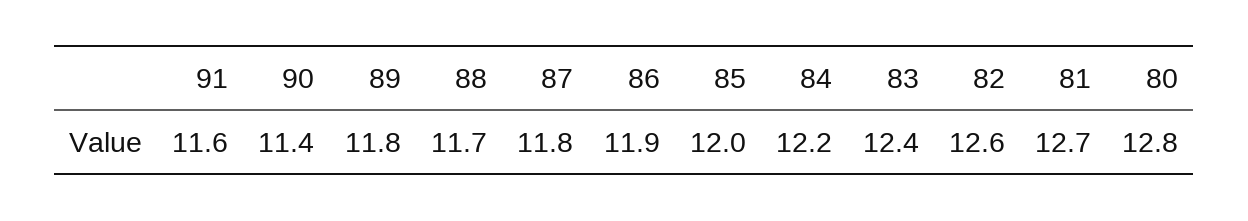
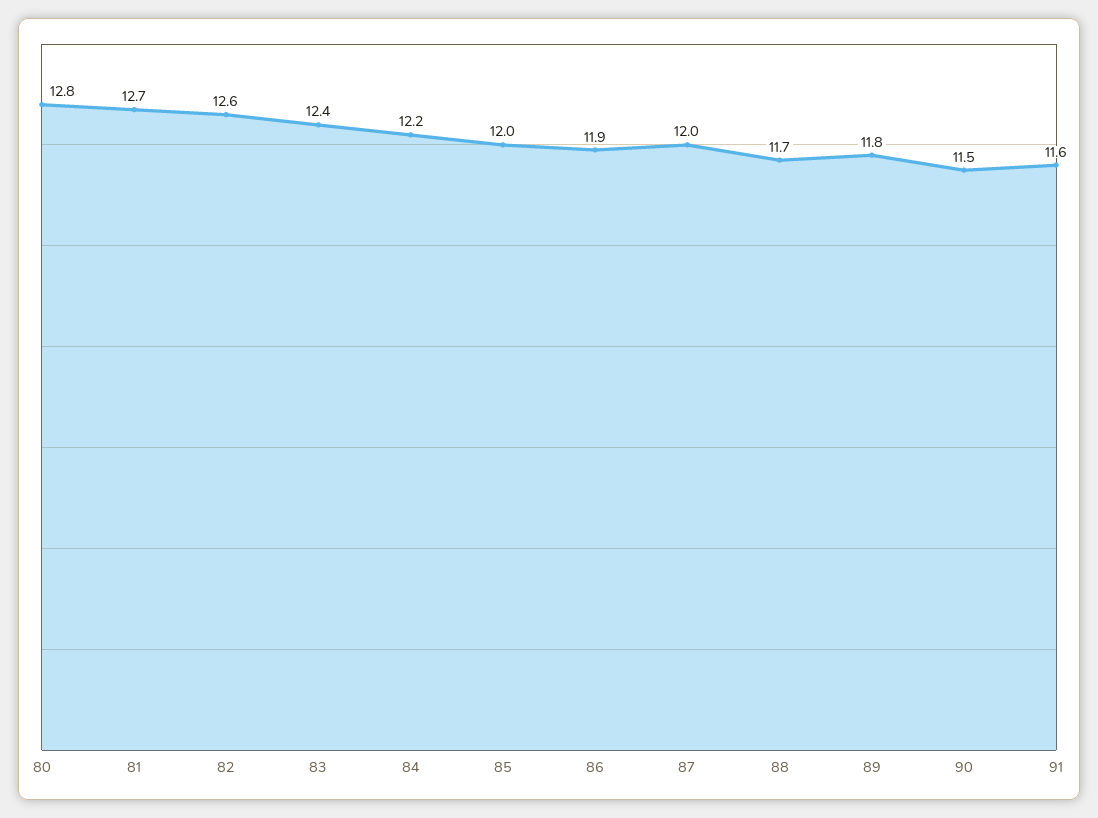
  {
    "91": 11.6,
-   "90": 11.4,
+   "90": 11.5,
    "89": 11.8,
    "88": 11.7,
-   "87": 11.8,
+   "87": 12,
    "86": 11.9,
    "85": 12,
    "84": 12.2,
    "83": 12.4,
    "82": 12.6,
    "81": 12.7,
    "80": 12.8
  }

